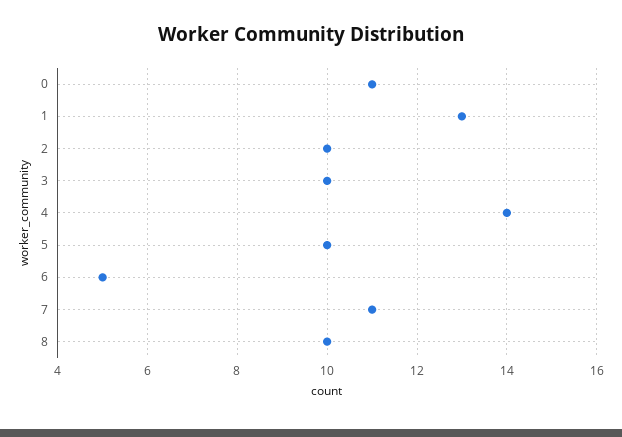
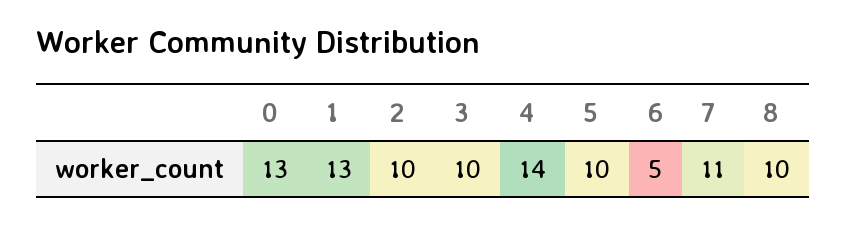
  {
-   "0": 11,
+   "0": 13,
    "1": 13,
    "2": 10,
    "3": 10,
    "4": 14,
    "5": 10,
    "6": 5,
    "7": 11,
    "8": 10
  }

